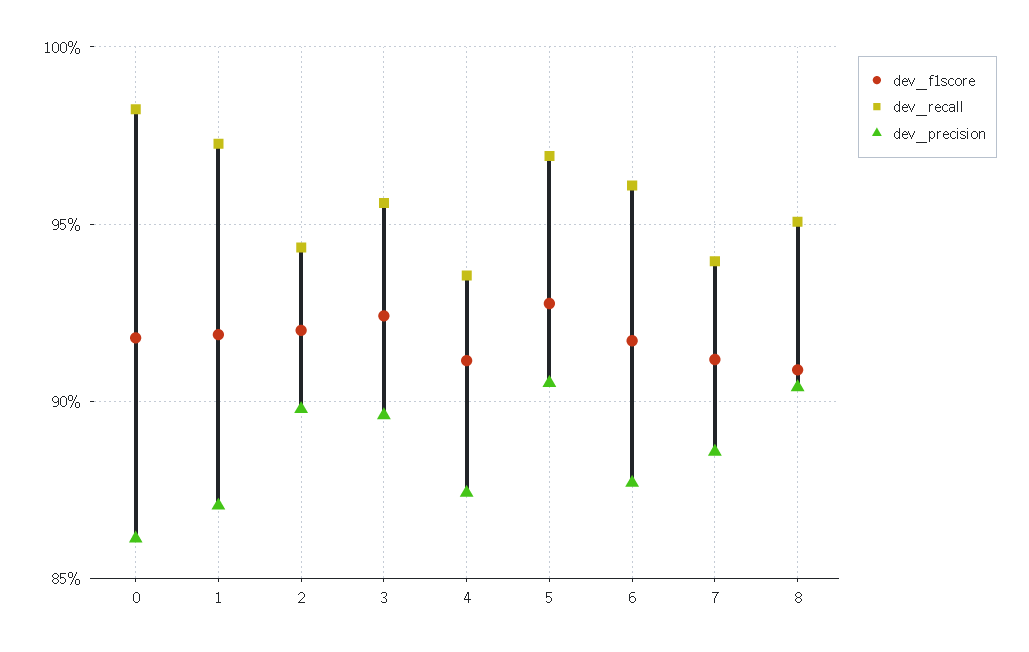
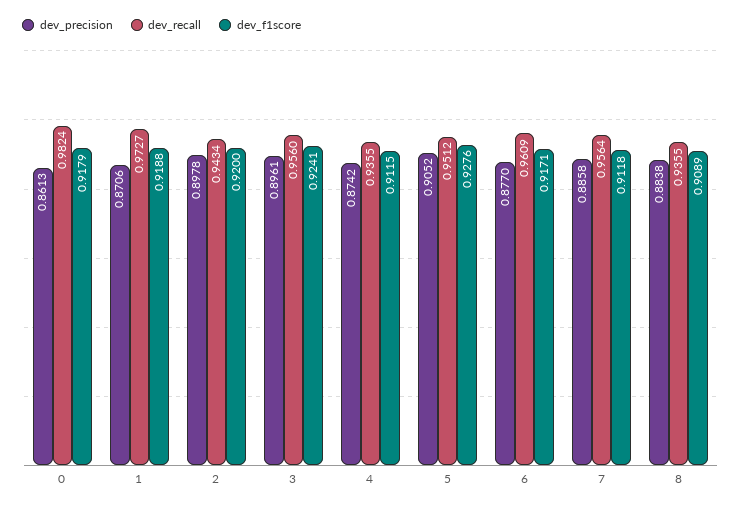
  {
    "dev_f1score": {
      "0": 0.9179,
      "1": 0.9188,
      "2": 0.92,
      "3": 0.9241,
      "4": 0.9115,
      "5": 0.9276,
      "6": 0.9171,
      "7": 0.9118,
      "8": 0.9089
    },
    "dev_recall": {
      "0": 0.9824,
      "1": 0.9727,
      "2": 0.9434,
      "3": 0.956,
      "4": 0.9355,
-     "5": 0.97,
+     "5": 0.9512,
      "6": 0.9609,
-     "7": 0.94,
+     "7": 0.9564,
-     "8": 0.95
+     "8": 0.9355
    },
    "dev_precision": {
      "0": 0.8613,
      "1": 0.8706,
      "2": 0.8978,
      "3": 0.8961,
      "4": 0.8742,
      "5": 0.9052,
      "6": 0.877,
      "7": 0.8858,
-     "8": 0.905
+     "8": 0.8838
    }
  }

